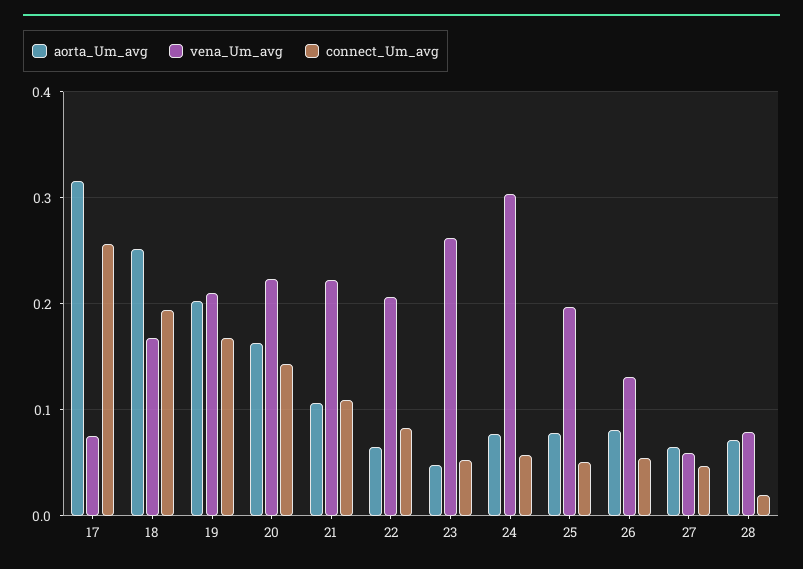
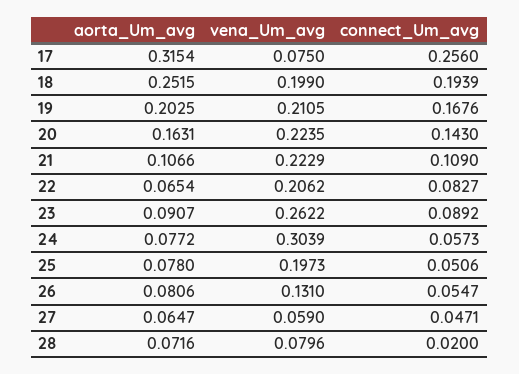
  {
    "aorta_Um_avg": {
      "17": 0.3154,
      "18": 0.2515,
      "19": 0.2025,
      "20": 0.1631,
      "21": 0.1066,
      "22": 0.0654,
-     "23": 0.05,
+     "23": 0.0907,
      "24": 0.0772,
      "25": 0.078,
      "26": 0.0806,
      "27": 0.0647,
      "28": 0.0716
    },
    "vena_Um_avg": {
      "17": 0.075,
-     "18": 0.17,
+     "18": 0.199,
      "19": 0.2105,
      "20": 0.2235,
      "21": 0.2229,
      "22": 0.2062,
      "23": 0.2622,
      "24": 0.3039,
      "25": 0.1973,
      "26": 0.131,
      "27": 0.059,
      "28": 0.0796
    },
    "connect_Um_avg": {
      "17": 0.256,
      "18": 0.1939,
      "19": 0.1676,
      "20": 0.143,
      "21": 0.109,
      "22": 0.0827,
-     "23": 0.05,
+     "23": 0.0892,
      "24": 0.0573,
      "25": 0.0506,
      "26": 0.0547,
      "27": 0.0471,
      "28": 0.02
    }
  }

